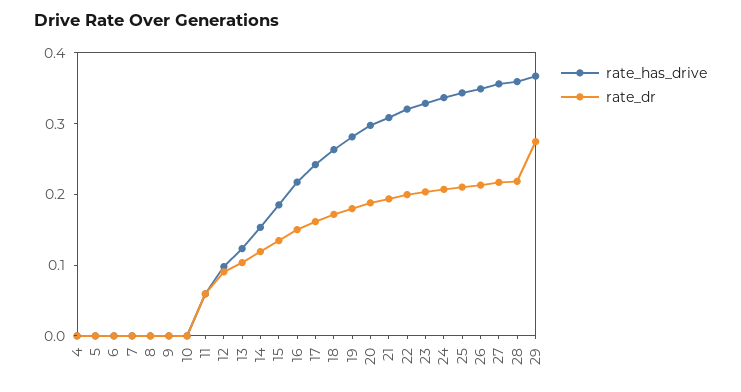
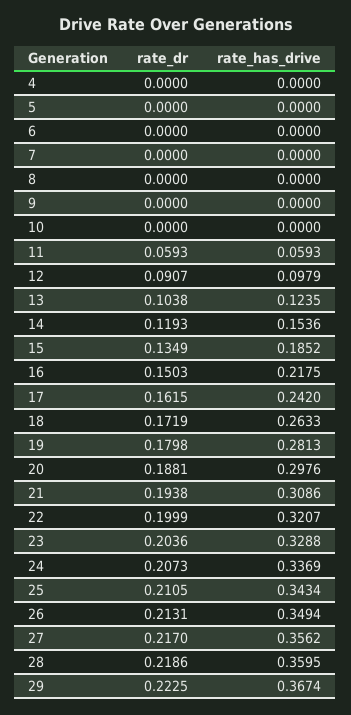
  {
    "rate_has_drive": {
      "4": 0,
      "5": 0,
      "6": 0,
      "7": 0,
      "8": 0,
      "9": 0,
      "10": 0,
      "11": 0.0593,
      "12": 0.0979,
      "13": 0.1235,
      "14": 0.1536,
      "15": 0.1852,
      "16": 0.2175,
      "17": 0.242,
      "18": 0.2633,
      "19": 0.2813,
      "20": 0.2976,
      "21": 0.3086,
      "22": 0.3207,
      "23": 0.3288,
      "24": 0.3369,
      "25": 0.3434,
      "26": 0.3494,
      "27": 0.3562,
      "28": 0.3595,
      "29": 0.3674
    },
    "rate_dr": {
      "4": 0,
      "5": 0,
      "6": 0,
      "7": 0,
      "8": 0,
      "9": 0,
      "10": 0,
      "11": 0.0593,
      "12": 0.0907,
      "13": 0.1038,
      "14": 0.1193,
      "15": 0.1349,
      "16": 0.1503,
      "17": 0.1615,
      "18": 0.1719,
      "19": 0.1798,
      "20": 0.1881,
      "21": 0.1938,
      "22": 0.1999,
      "23": 0.2036,
      "24": 0.2073,
      "25": 0.2105,
      "26": 0.2131,
      "27": 0.217,
      "28": 0.2186,
-     "29": 0.28
+     "29": 0.2225
    }
  }

